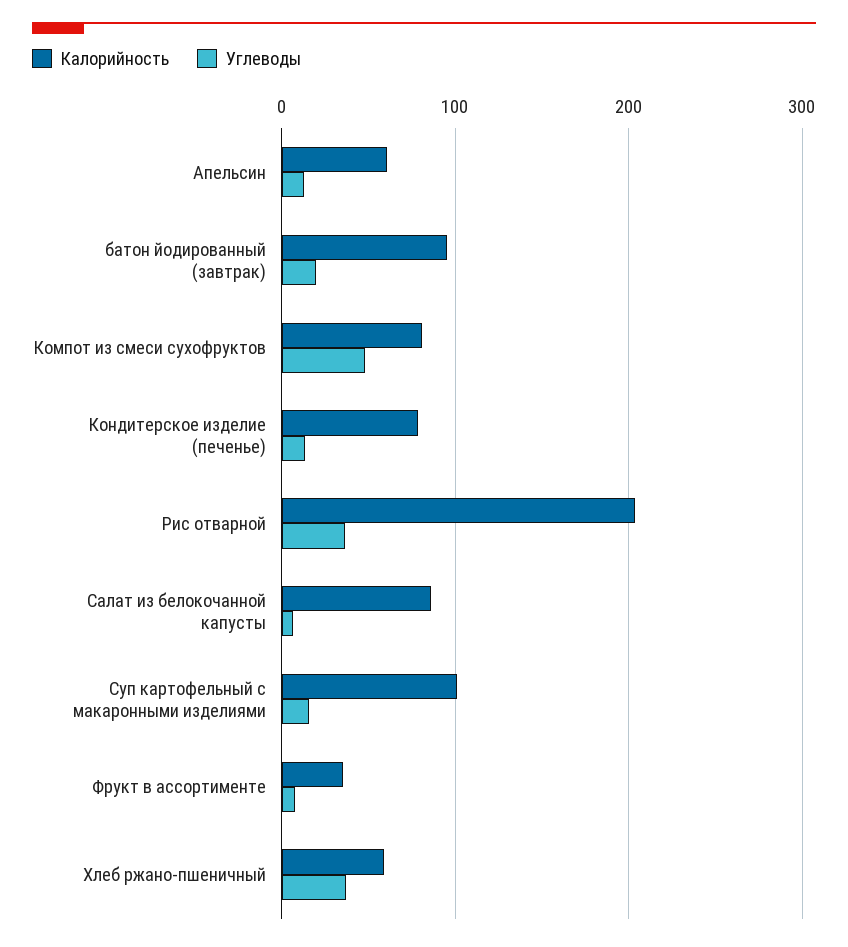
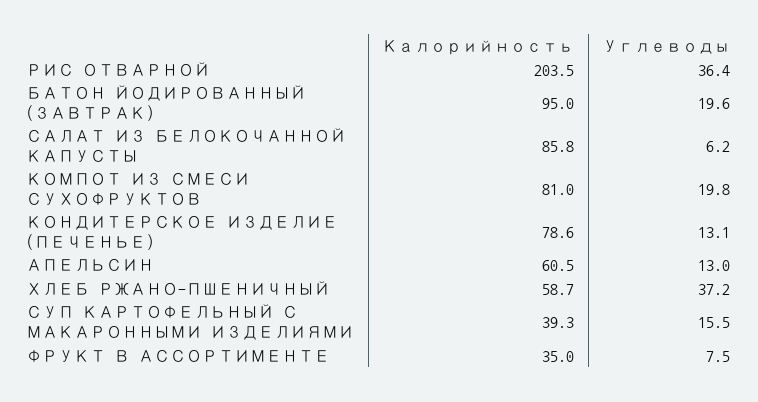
  {
    "Калорийность": {
      "Апельсин": 60.5,
      "батон йодированный (завтрак)": 95,
      "Компот из смеси сухофруктов": 81,
      "Кондитерское изделие (печенье)": 78.6,
      "Рис отварной": 203.5,
      "Салат из белокочанной капусты": 85.8,
-     "Суп картофельный с макаронными изделиями": 100,
+     "Суп картофельный с макаронными изделиями": 39.3,
      "Фрукт в ассортименте": 35,
      "Хлеб ржано-пшеничный": 58.7
    },
    "Углеводы": {
      "Апельсин": 13,
      "батон йодированный (завтрак)": 19.6,
-     "Компот из смеси сухофруктов": 50,
+     "Компот из смеси сухофруктов": 19.8,
      "Кондитерское изделие (печенье)": 13.1,
      "Рис отварной": 36.4,
      "Салат из белокочанной капусты": 6.2,
      "Суп картофельный с макаронными изделиями": 15.5,
      "Фрукт в ассортименте": 7.5,
      "Хлеб ржано-пшеничный": 37.2
    }
  }

